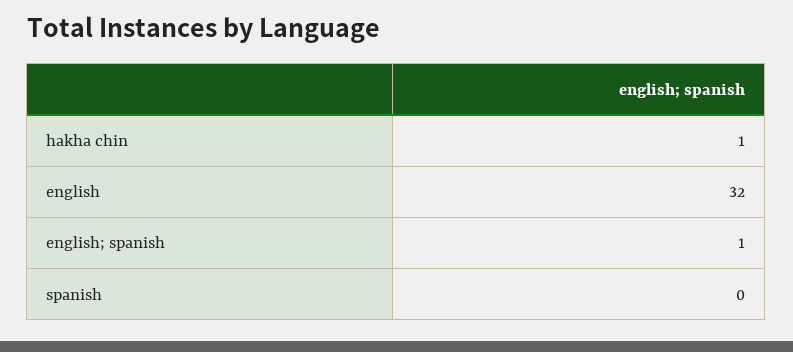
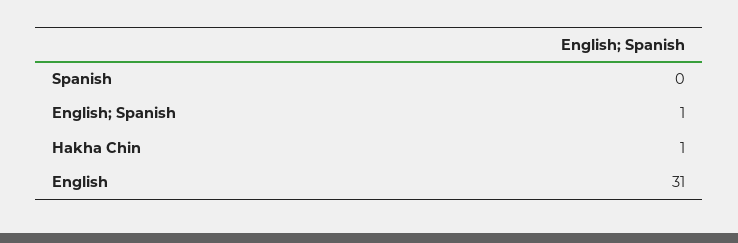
  {
    "hakha chin": 1,
-   "english": 32,
+   "english": 31,
    "english; spanish": 1,
    "spanish": 0
  }

